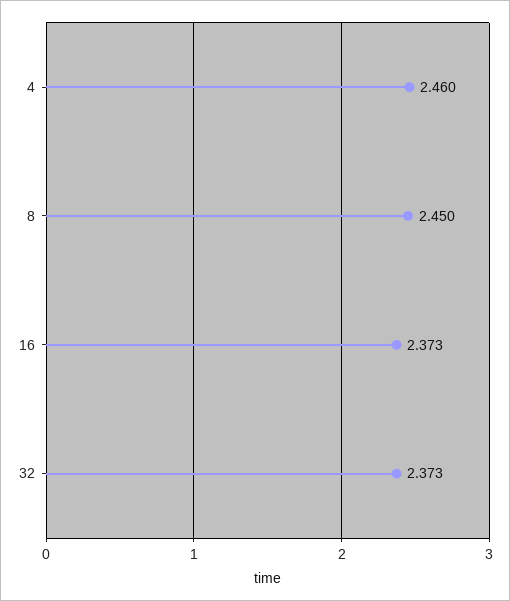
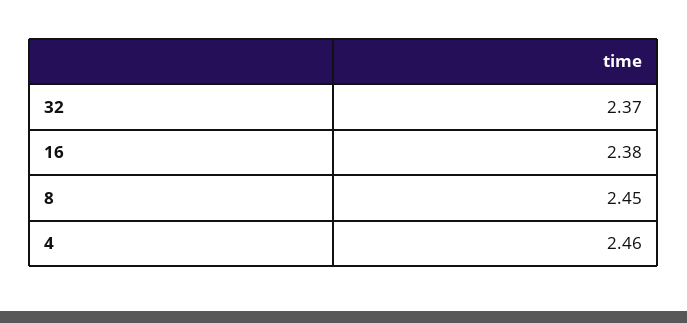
  {
    "4": 2.46,
    "8": 2.45,
-   "16": 2.373,
+   "16": 2.38,
-   "32": 2.373
+   "32": 2.37
  }

